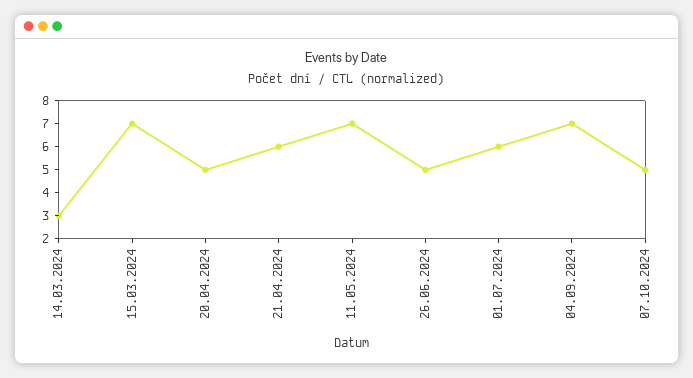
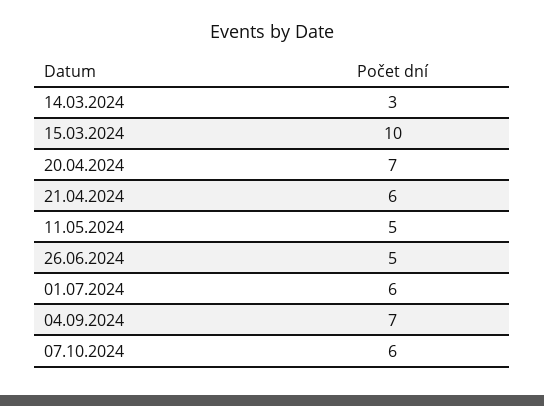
  {
    "14.03.2024": 3,
-   "15.03.2024": 7,
+   "15.03.2024": 10,
-   "20.04.2024": 5,
+   "20.04.2024": 7,
    "21.04.2024": 6,
-   "11.05.2024": 7,
+   "11.05.2024": 5,
    "26.06.2024": 5,
    "01.07.2024": 6,
    "04.09.2024": 7,
-   "07.10.2024": 5
+   "07.10.2024": 6
  }

